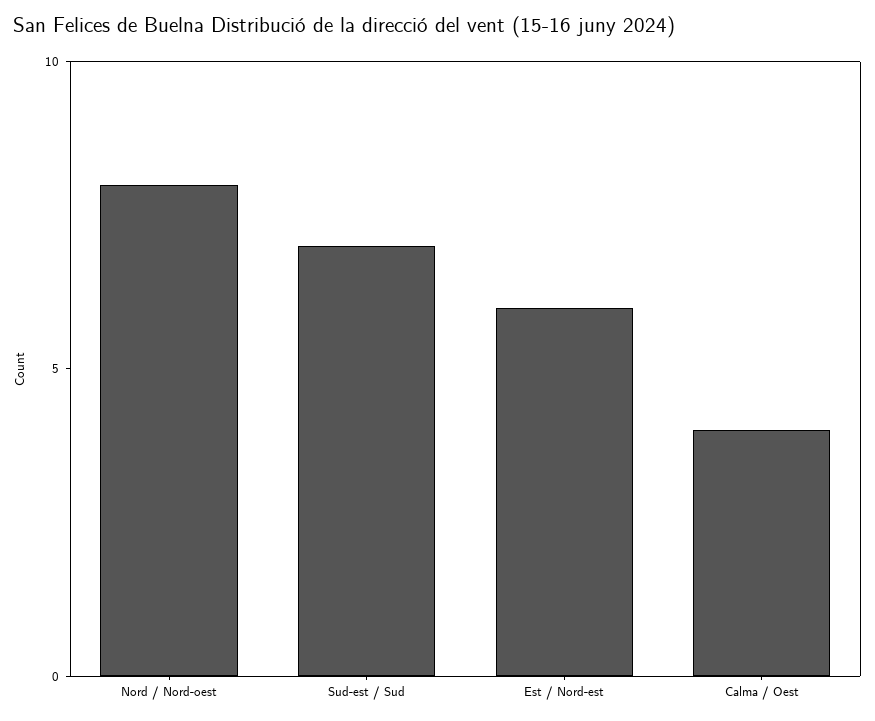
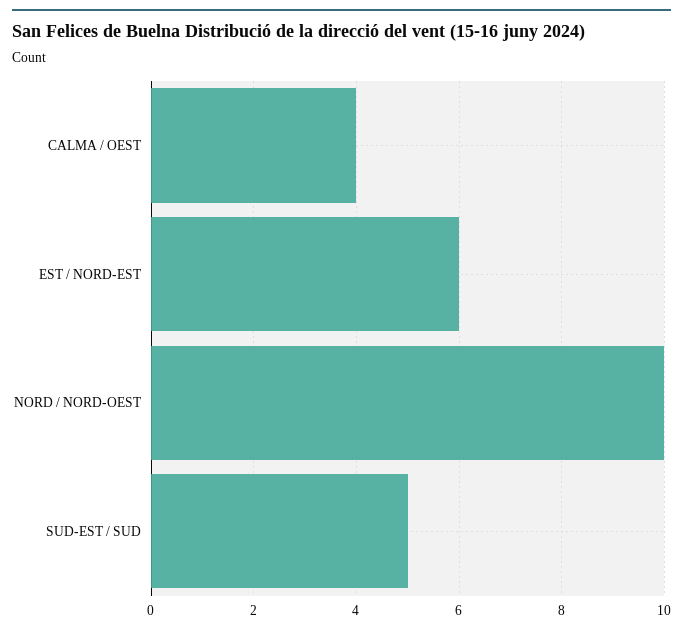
  {
-   "Nord / Nord-oest": 8,
+   "Nord / Nord-oest": 10,
-   "Sud-est / Sud": 7,
+   "Sud-est / Sud": 5,
    "Est / Nord-est": 6,
    "Calma / Oest": 4
  }

